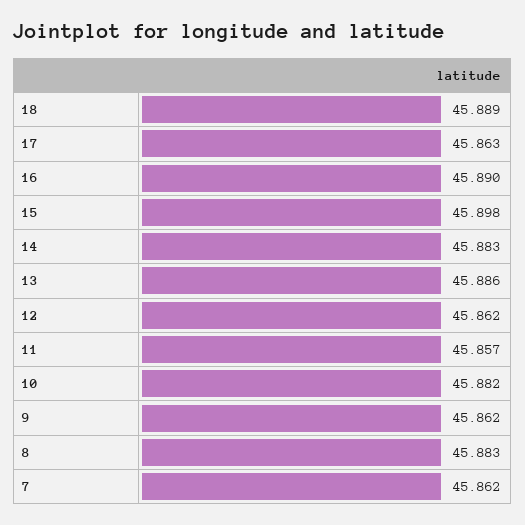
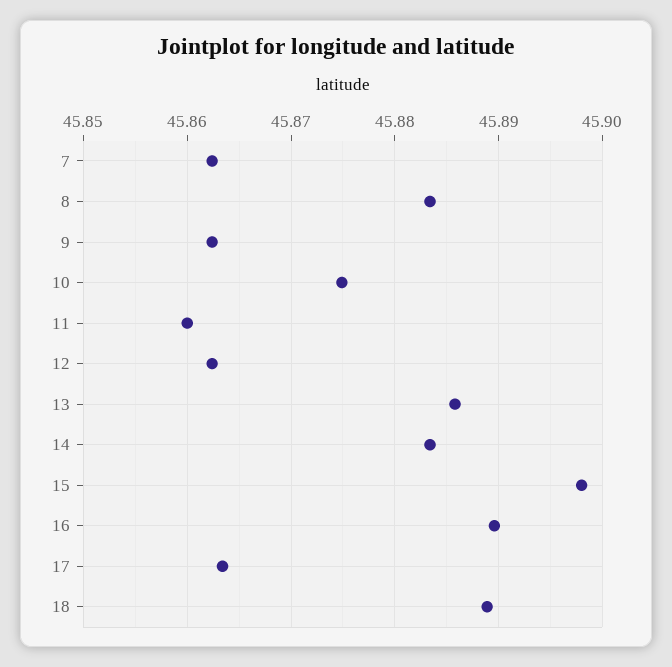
  {
    "18": 45.889,
    "17": 45.863,
    "16": 45.89,
    "15": 45.898,
    "14": 45.883,
    "13": 45.886,
    "12": 45.862,
-   "11": 45.857,
+   "11": 45.86,
-   "10": 45.882,
+   "10": 45.875,
    "9": 45.862,
    "8": 45.883,
    "7": 45.862
  }

